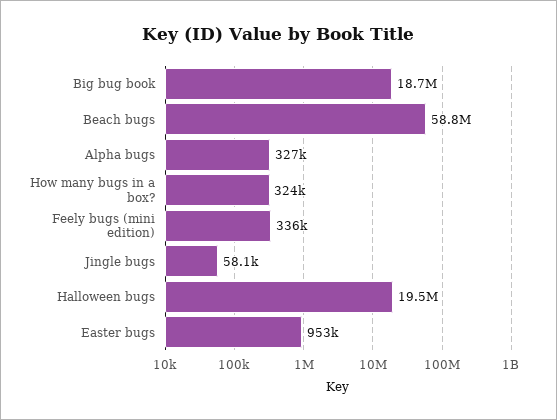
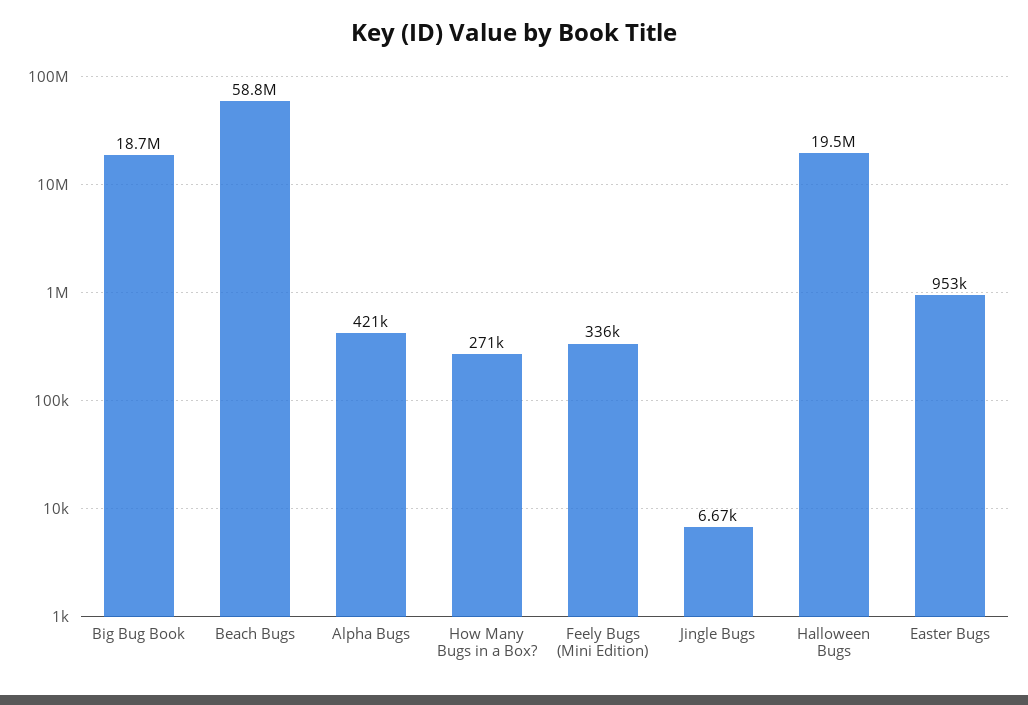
  {
    "Big bug book": 18700000,
    "Beach bugs": 58800000,
-   "Alpha bugs": 327000,
+   "Alpha bugs": 421000,
-   "How many bugs in a box?": 324000,
+   "How many bugs in a box?": 271000,
    "Feely bugs (mini edition)": 336000,
-   "Jingle bugs": 58100,
+   "Jingle bugs": 6670,
    "Halloween bugs": 19500000,
    "Easter bugs": 953000
  }

